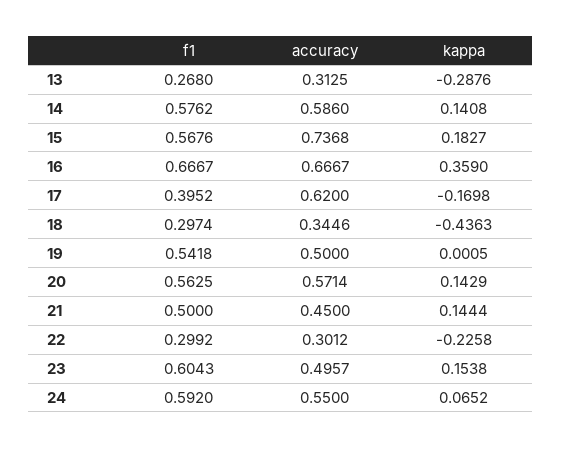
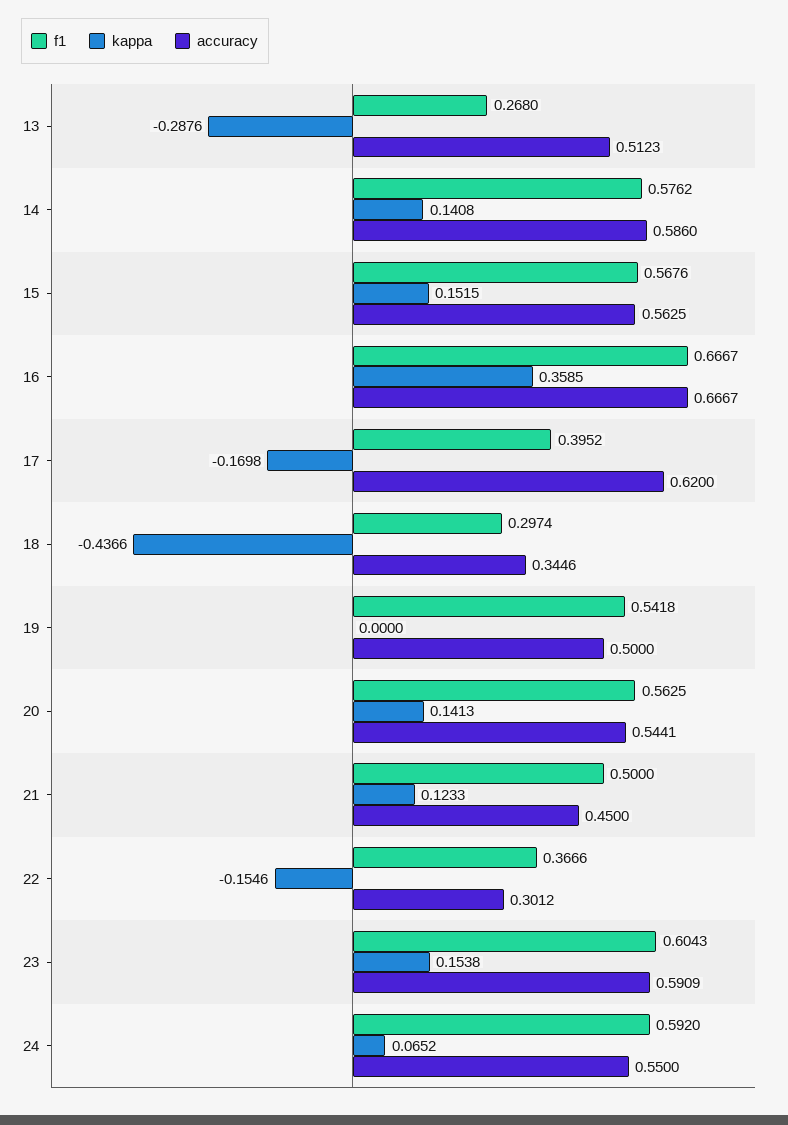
  {
    "f1": {
      "13": 0.268,
      "14": 0.5762,
      "15": 0.5676,
      "16": 0.6667,
      "17": 0.3952,
      "18": 0.2974,
      "19": 0.5418,
      "20": 0.5625,
      "21": 0.5,
-     "22": 0.2992,
+     "22": 0.3666,
      "23": 0.6043,
      "24": 0.592
    },
    "accuracy": {
-     "13": 0.3125,
+     "13": 0.5123,
      "14": 0.586,
-     "15": 0.7368,
+     "15": 0.5625,
      "16": 0.6667,
      "17": 0.62,
      "18": 0.3446,
      "19": 0.5,
-     "20": 0.5714,
+     "20": 0.5441,
      "21": 0.45,
      "22": 0.3012,
-     "23": 0.4957,
+     "23": 0.5909,
      "24": 0.55
    },
    "kappa": {
      "13": -0.2876,
      "14": 0.1408,
-     "15": 0.1827,
+     "15": 0.1515,
-     "16": 0.359,
+     "16": 0.3585,
      "17": -0.1698,
-     "18": -0.4363,
+     "18": -0.4366,
-     "19": 0.0005,
+     "19": 0,
-     "20": 0.1429,
+     "20": 0.1413,
-     "21": 0.1444,
+     "21": 0.1233,
-     "22": -0.2258,
+     "22": -0.1546,
      "23": 0.1538,
      "24": 0.0652
    }
  }

